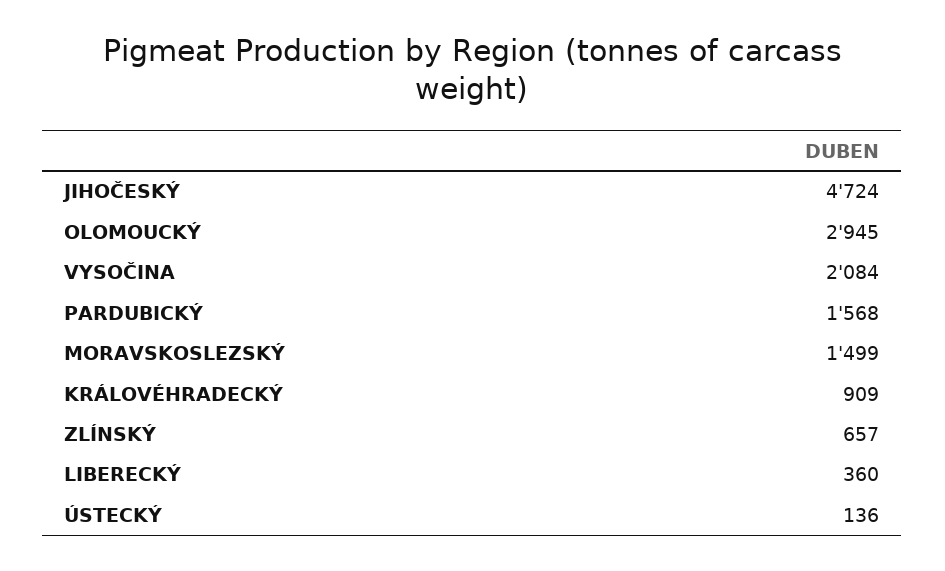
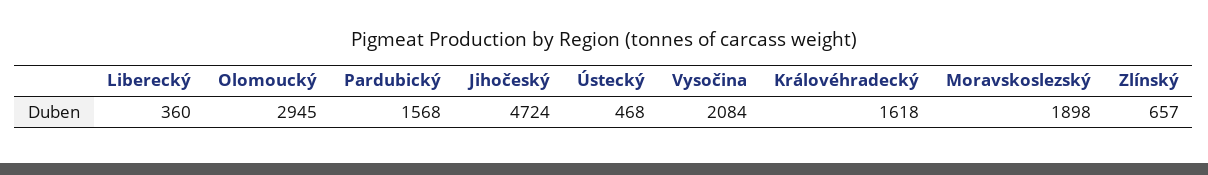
  {
    "JIHOČESKÝ": 4724,
    "OLOMOUCKÝ": 2945,
    "VYSOČINA": 2084,
    "PARDUBICKÝ": 1568,
-   "MORAVSKOSLEZSKÝ": 1499,
+   "MORAVSKOSLEZSKÝ": 1898,
-   "KRÁLOVÉHRADECKÝ": 909,
+   "KRÁLOVÉHRADECKÝ": 1618,
    "ZLÍNSKÝ": 657,
    "LIBERECKÝ": 360,
-   "ÚSTECKÝ": 136
+   "ÚSTECKÝ": 468
  }

